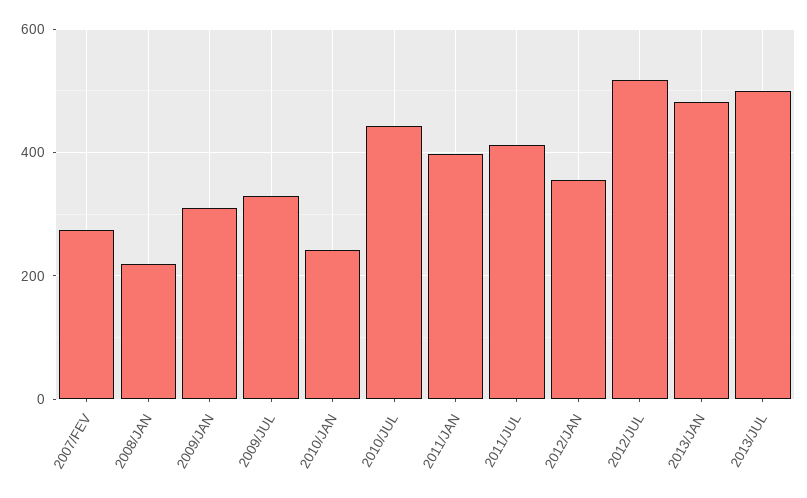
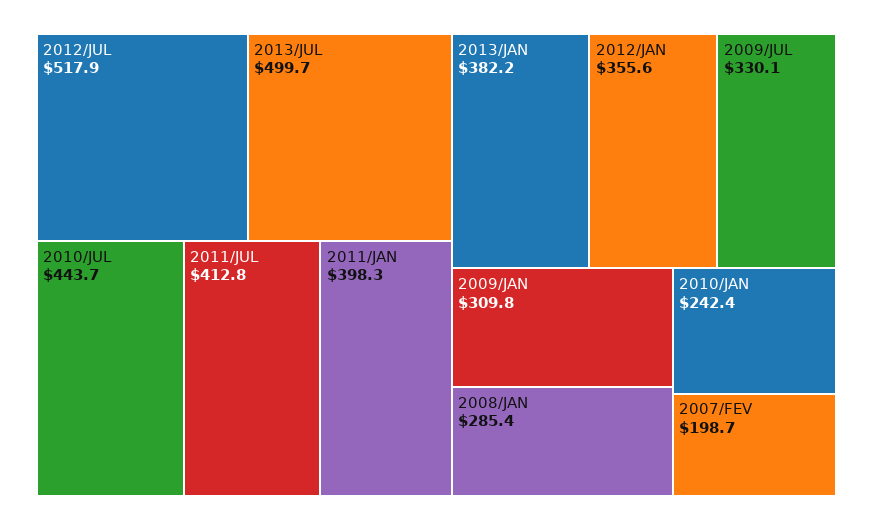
  {
-   "2007/FEV": 280,
+   "2007/FEV": 198.7,
-   "2008/JAN": 220,
+   "2008/JAN": 285.4,
    "2009/JAN": 309.8,
    "2009/JUL": 330.1,
    "2010/JAN": 242.4,
    "2010/JUL": 443.7,
    "2011/JAN": 398.3,
    "2011/JUL": 412.8,
    "2012/JAN": 355.6,
    "2012/JUL": 517.9,
-   "2013/JAN": 480,
+   "2013/JAN": 382.2,
    "2013/JUL": 499.7
  }

